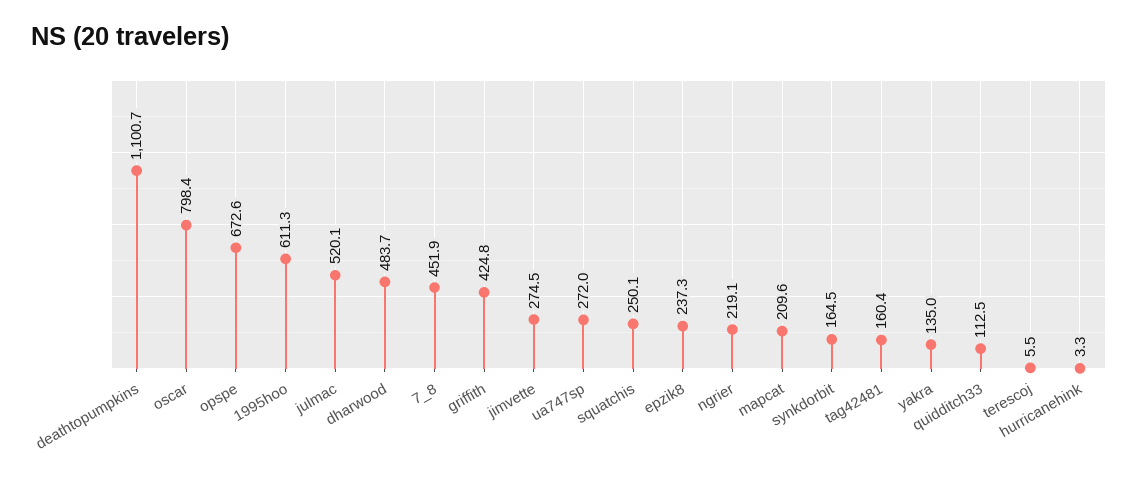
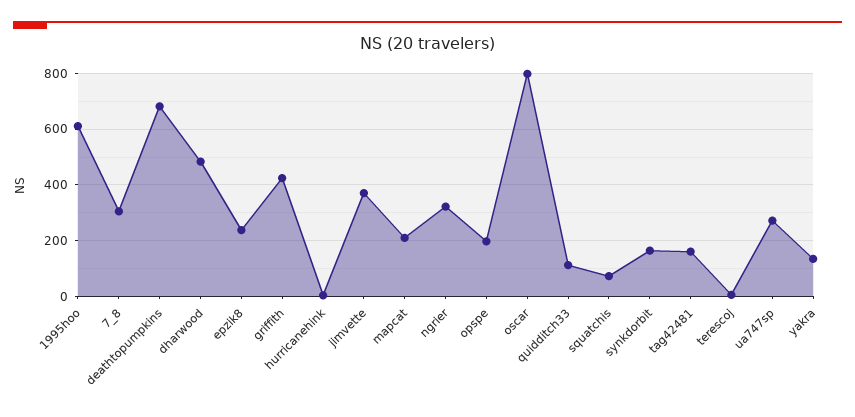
  {
-   "deathtopumpkins": 1100.7,
+   "deathtopumpkins": 675,
    "oscar": 798.4,
-   "opspe": 672.6,
+   "opspe": 200,
    "1995hoo": 611.3,
-   "julmac": 520.1,
    "dharwood": 483.7,
-   "7_8": 451.9,
+   "7_8": 300,
    "griffith": 424.8,
-   "jimvette": 274.5,
+   "jimvette": 375,
    "ua747sp": 272,
-   "squatchis": 250.1,
+   "squatchis": 75,
    "epzik8": 237.3,
-   "ngrier": 219.1,
+   "ngrier": 325,
    "mapcat": 209.6,
    "synkdorbit": 164.5,
    "tag42481": 160.4,
    "yakra": 135,
    "quidditch33": 112.5,
    "terescoj": 5.5,
    "hurricanehink": 3.3
  }

